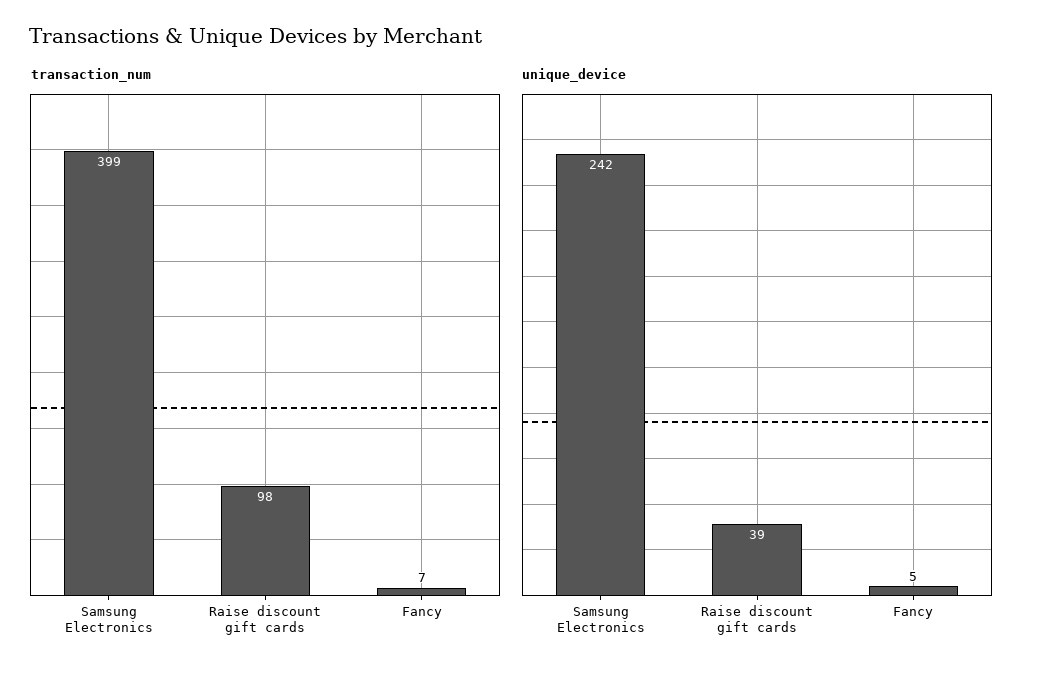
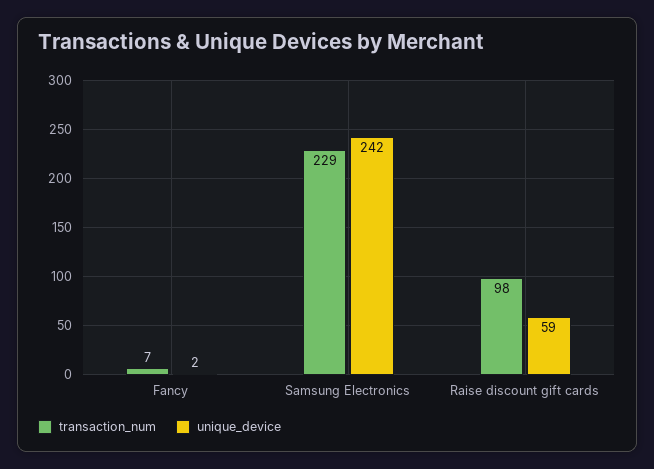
  {
    "transaction_num": {
-     "Samsung Electronics": 399,
+     "Samsung Electronics": 229,
      "Raise discount gift cards": 98,
      "Fancy": 7
    },
    "unique_device": {
      "Samsung Electronics": 242,
-     "Raise discount gift cards": 39,
+     "Raise discount gift cards": 59,
-     "Fancy": 5
+     "Fancy": 2
    }
  }

